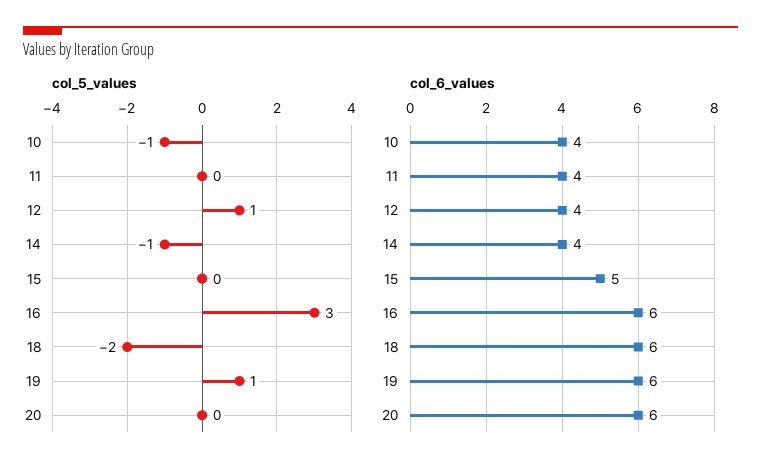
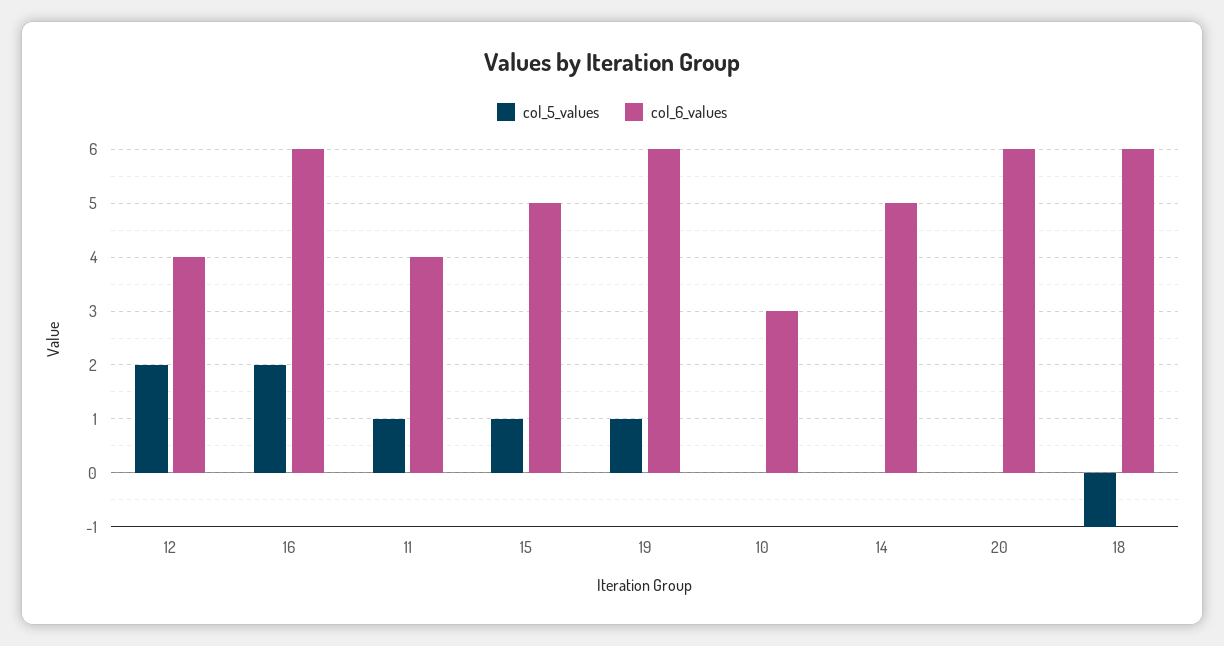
  {
    "col_5_values": {
-     "10": -1,
+     "10": 0,
-     "11": 0,
+     "11": 1,
-     "12": 1,
+     "12": 2,
-     "14": -1,
+     "14": 0,
-     "15": 0,
+     "15": 1,
-     "16": 3,
+     "16": 2,
-     "18": -2,
+     "18": -1,
      "19": 1,
      "20": 0
    },
    "col_6_values": {
-     "10": 4,
+     "10": 3,
      "11": 4,
      "12": 4,
-     "14": 4,
+     "14": 5,
      "15": 5,
      "16": 6,
      "18": 6,
      "19": 6,
      "20": 6
    }
  }

